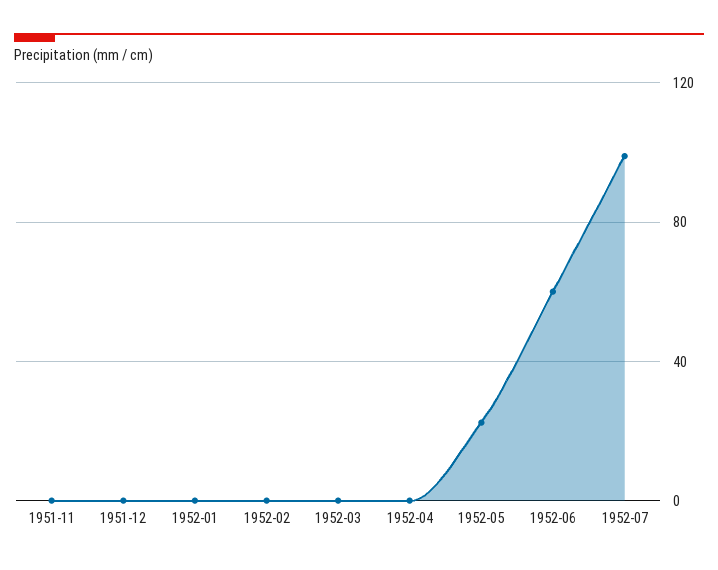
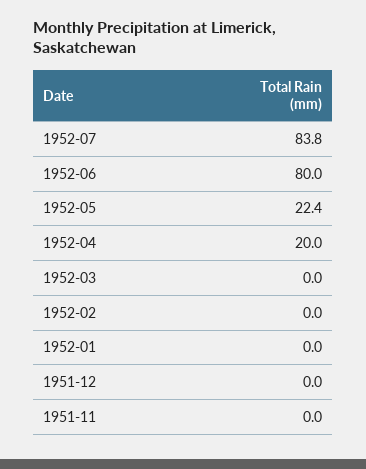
  {
    "1951-11": 0,
    "1951-12": 0,
    "1952-01": 0,
    "1952-02": 0,
    "1952-03": 0,
-   "1952-04": 0,
+   "1952-04": 20,
    "1952-05": 22.4,
-   "1952-06": 60,
+   "1952-06": 80,
-   "1952-07": 100
+   "1952-07": 83.8
  }

